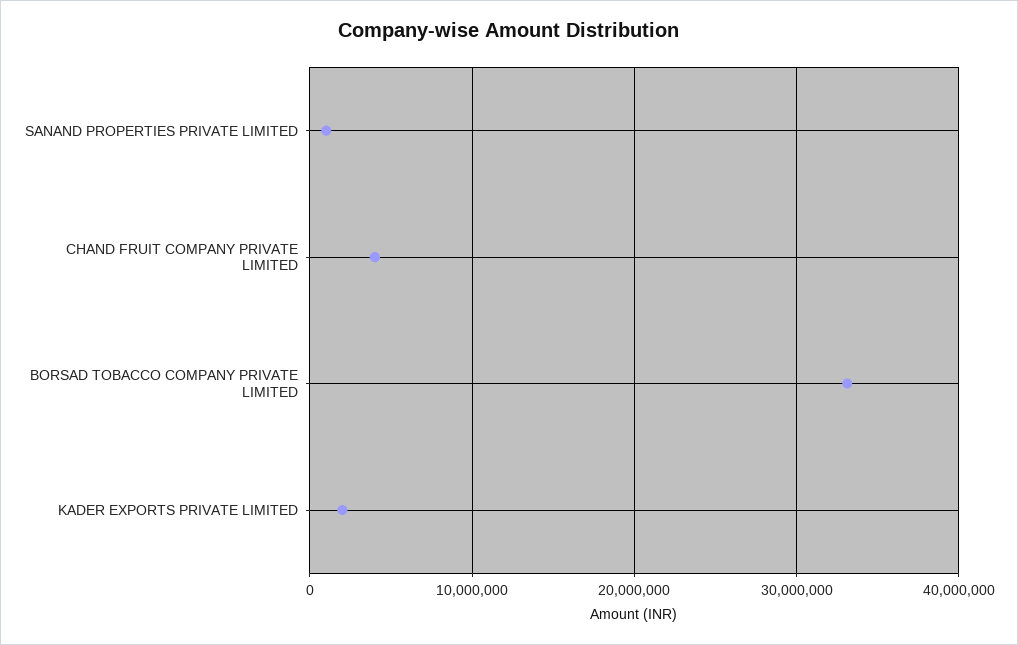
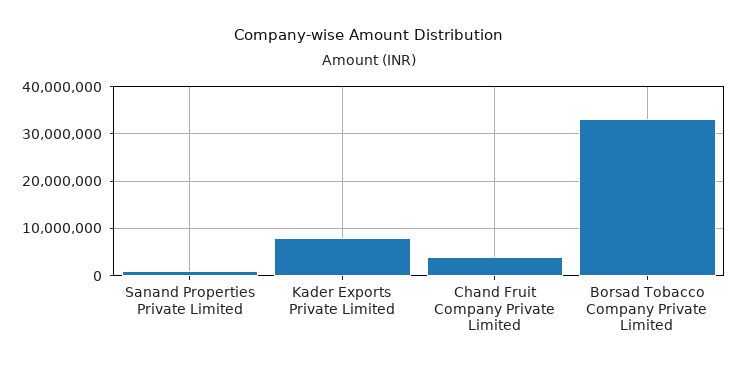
  {
    "SANAND PROPERTIES PRIVATE LIMITED": 1000000,
    "CHAND FRUIT COMPANY PRIVATE LIMITED": 4000000,
    "BORSAD TOBACCO COMPANY PRIVATE LIMITED": 33000000,
-   "KADER EXPORTS PRIVATE LIMITED": 2000000
+   "KADER EXPORTS PRIVATE LIMITED": 8000000
  }

